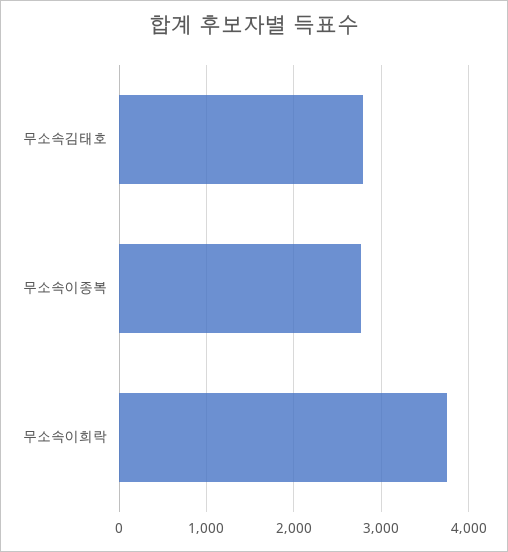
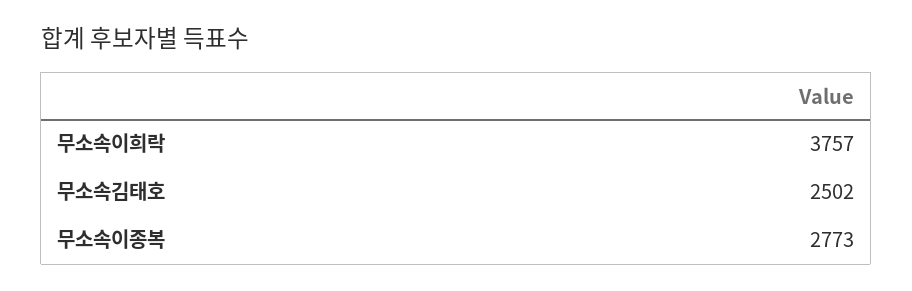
  {
-   "무소속김태호": 2800,
+   "무소속김태호": 2502,
    "무소속이종복": 2773,
    "무소속이희락": 3757
  }

